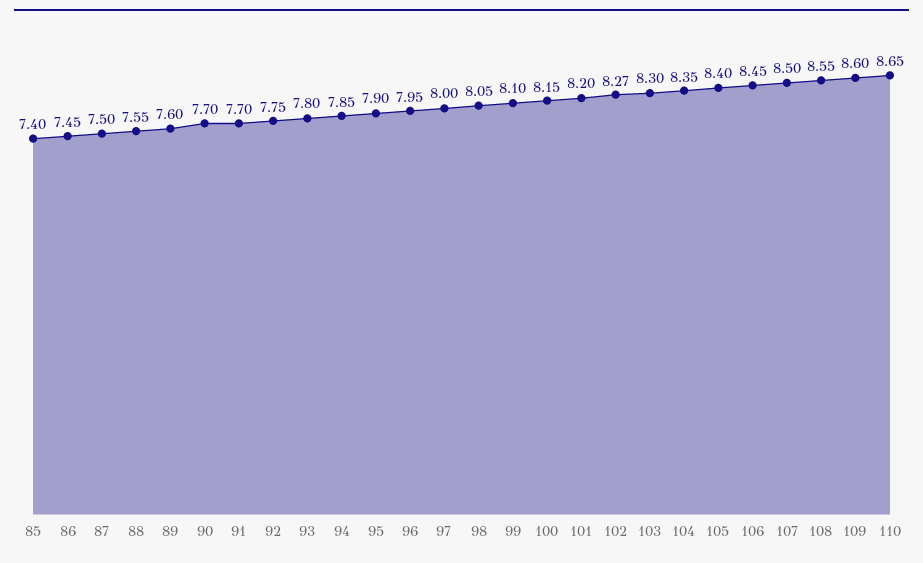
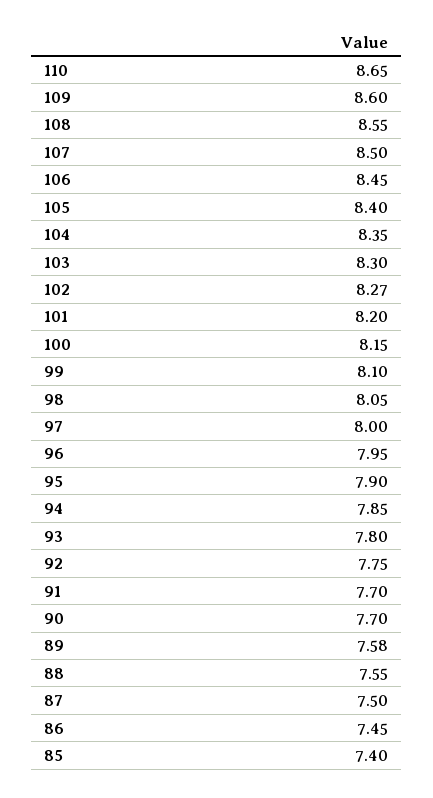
  {
    "85": 7.4,
    "86": 7.45,
    "87": 7.5,
    "88": 7.55,
-   "89": 7.6,
+   "89": 7.58,
    "90": 7.7,
    "91": 7.7,
    "92": 7.75,
    "93": 7.8,
    "94": 7.85,
    "95": 7.9,
    "96": 7.95,
    "97": 8,
    "98": 8.05,
    "99": 8.1,
    "100": 8.15,
    "101": 8.2,
    "102": 8.27,
    "103": 8.3,
    "104": 8.35,
    "105": 8.4,
    "106": 8.45,
    "107": 8.5,
    "108": 8.55,
    "109": 8.6,
    "110": 8.65
  }

